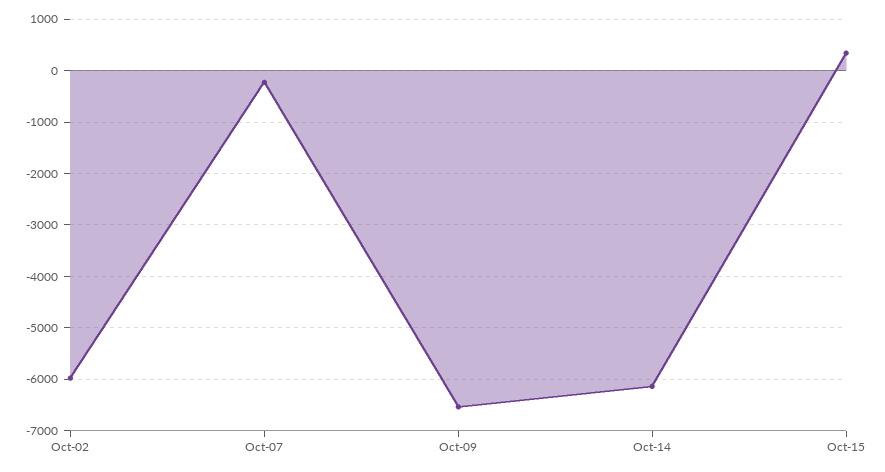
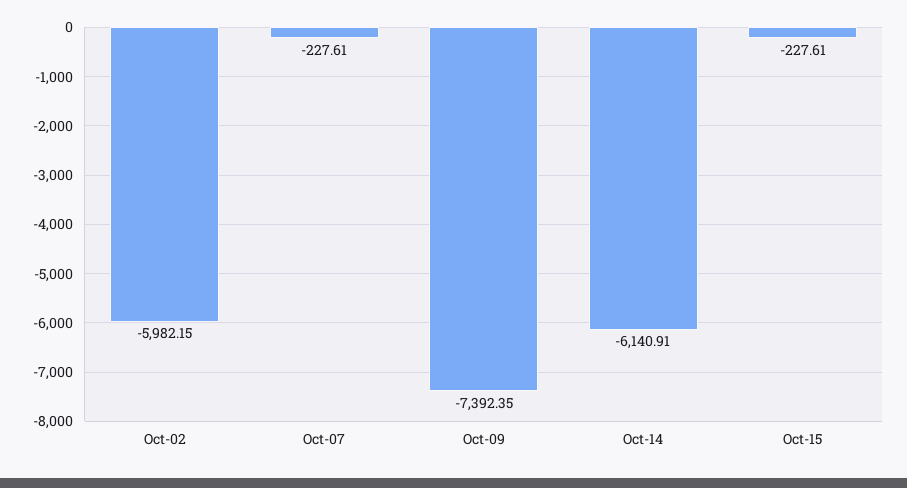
  {
    "Oct-02": -5982.15,
    "Oct-07": -227.61,
-   "Oct-09": -6600,
+   "Oct-09": -7392.35,
    "Oct-14": -6140.91,
-   "Oct-15": 400
+   "Oct-15": -227.61
  }

